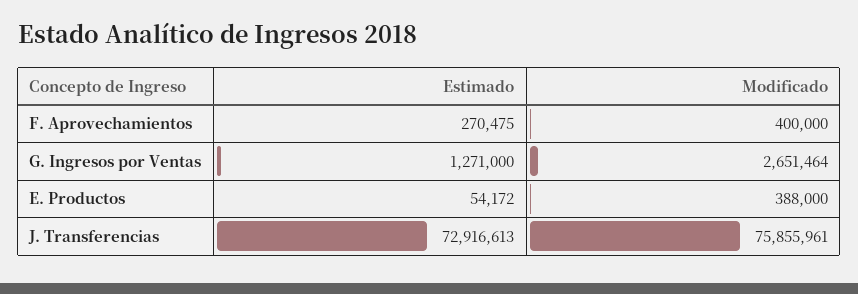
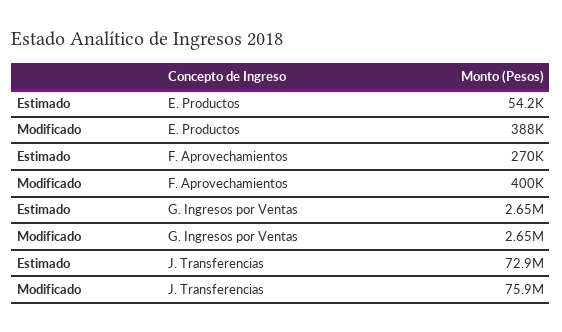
  {
    "Estimado": {
      "F. Aprovechamientos": 270475,
-     "G. Ingresos por Ventas": 1271000,
+     "G. Ingresos por Ventas": 2650000,
      "E. Productos": 54172,
      "J. Transferencias": 72916613
    },
    "Modificado": {
      "F. Aprovechamientos": 400000,
      "G. Ingresos por Ventas": 2651464,
      "E. Productos": 388000,
      "J. Transferencias": 75855961
    }
  }

